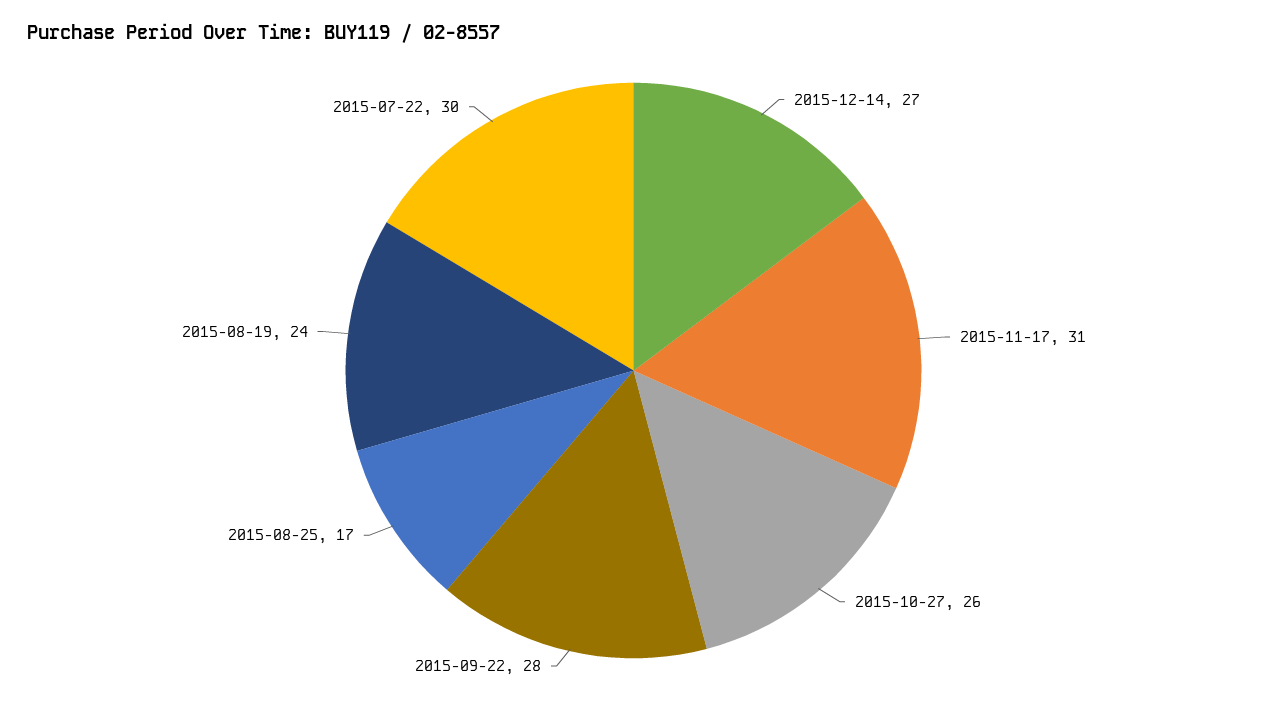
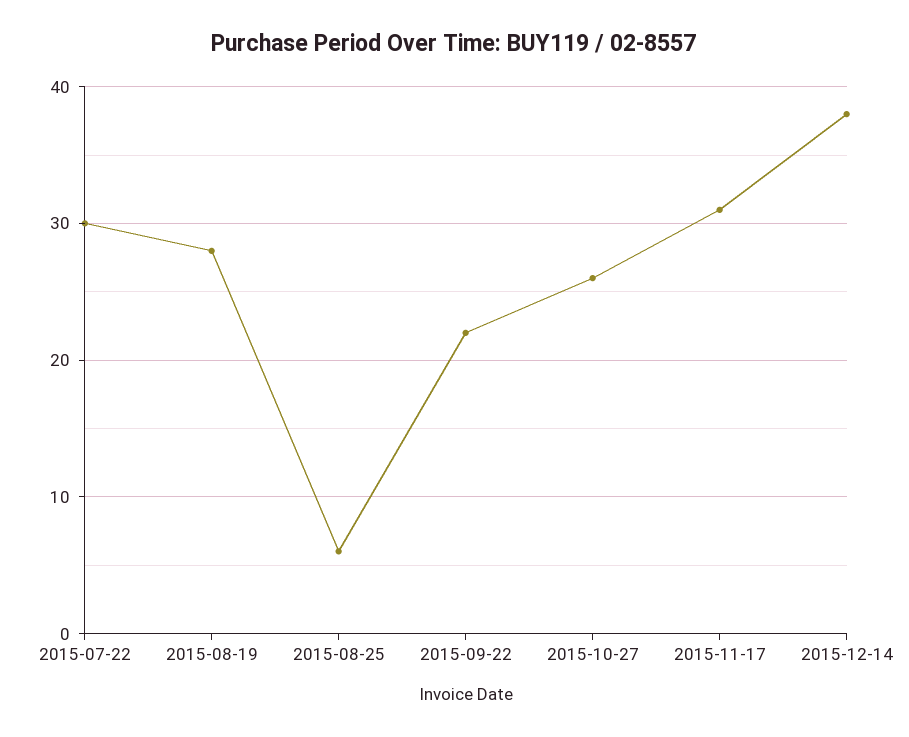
  {
-   "2015-12-14": 27,
+   "2015-12-14": 38,
    "2015-11-17": 31,
    "2015-10-27": 26,
-   "2015-09-22": 28,
+   "2015-09-22": 22,
-   "2015-08-25": 17,
+   "2015-08-25": 6,
-   "2015-08-19": 24,
+   "2015-08-19": 28,
    "2015-07-22": 30
  }

